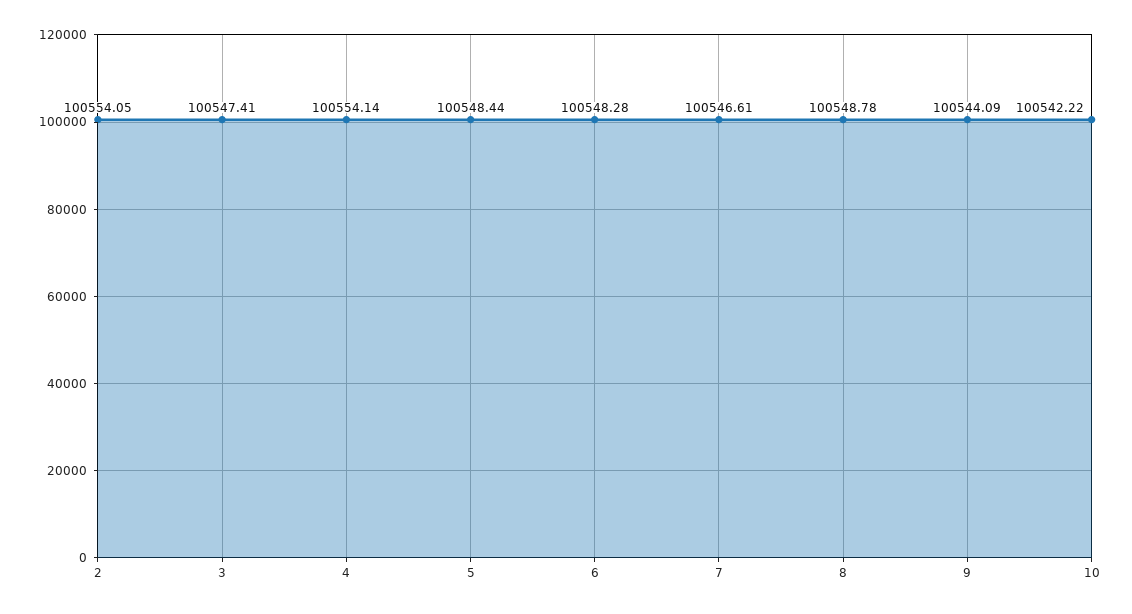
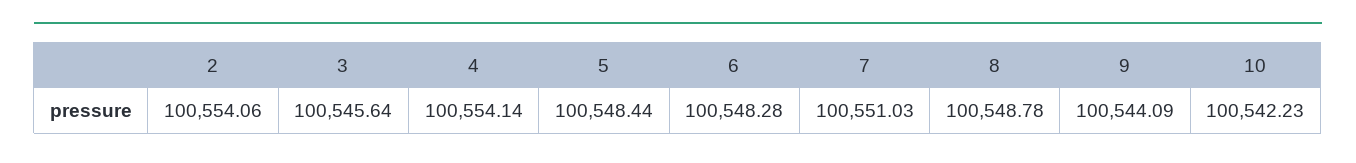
  {
-   "2": 100554.05,
+   "2": 100554.06,
-   "3": 100547.41,
+   "3": 100545.64,
    "4": 100554.14,
    "5": 100548.44,
    "6": 100548.28,
-   "7": 100546.61,
+   "7": 100551.03,
    "8": 100548.78,
    "9": 100544.09,
-   "10": 100542.22
+   "10": 100542.23
  }

